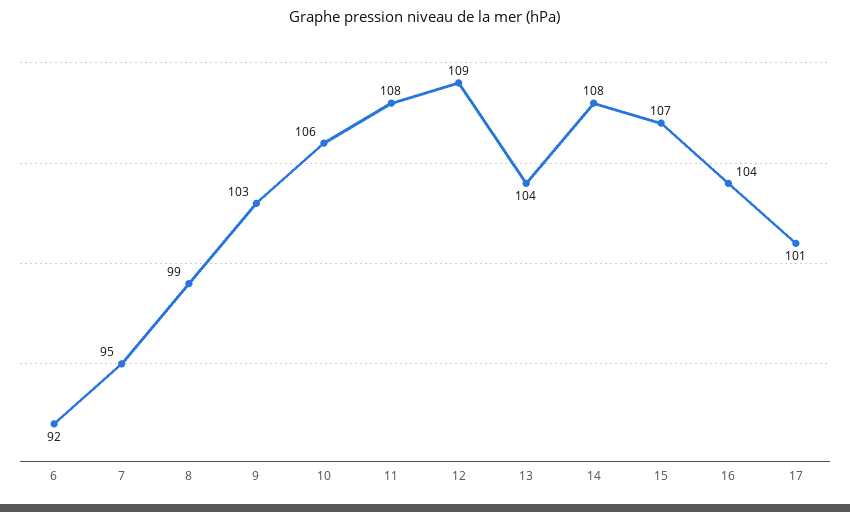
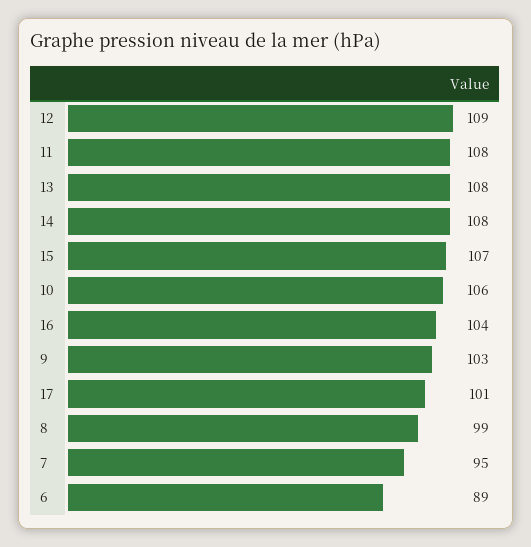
  {
-   "6": 92,
+   "6": 89,
    "7": 95,
    "8": 99,
    "9": 103,
    "10": 106,
    "11": 108,
    "12": 109,
-   "13": 104,
+   "13": 108,
    "14": 108,
    "15": 107,
    "16": 104,
    "17": 101
  }

